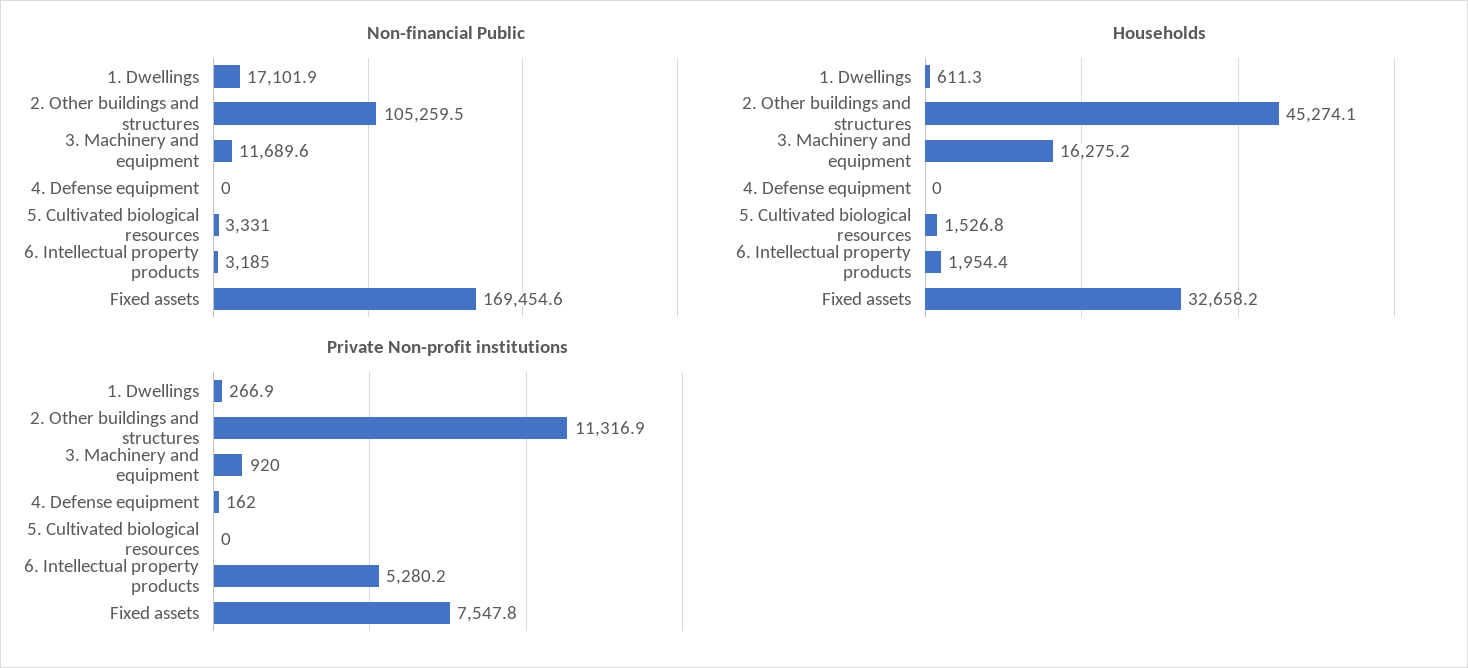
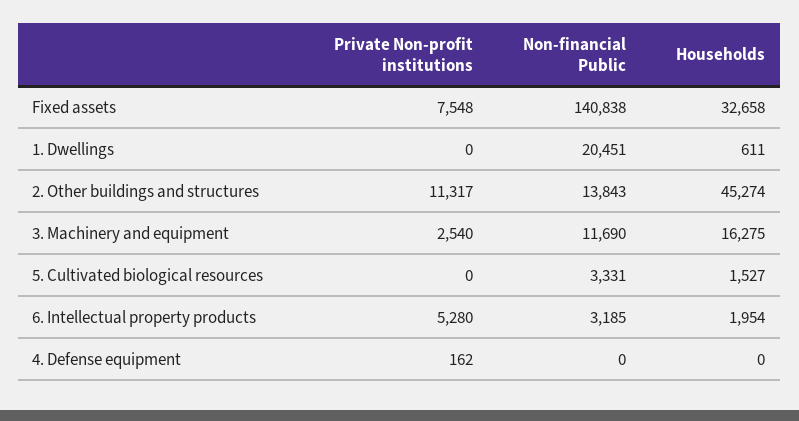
  {
    "Non-financial Public": {
-     "1. Dwellings": 17101.9,
+     "1. Dwellings": 20451,
-     "2. Other buildings and structures": 105259.5,
+     "2. Other buildings and structures": 13843,
      "3. Machinery and equipment": 11689.6,
      "4. Defense equipment": 0,
      "5. Cultivated biological resources": 3331,
      "6. Intellectual property products": 3185,
-     "Fixed assets": 169454.6
+     "Fixed assets": 140838
    },
    "Households": {
      "1. Dwellings": 611.3,
      "2. Other buildings and structures": 45274.1,
      "3. Machinery and equipment": 16275.2,
      "4. Defense equipment": 0,
      "5. Cultivated biological resources": 1526.8,
      "6. Intellectual property products": 1954.4,
      "Fixed assets": 32658.2
    },
    "Private Non-profit institutions": {
-     "1. Dwellings": 266.9,
+     "1. Dwellings": 0,
      "2. Other buildings and structures": 11316.9,
-     "3. Machinery and equipment": 920,
+     "3. Machinery and equipment": 2540,
      "4. Defense equipment": 162,
      "5. Cultivated biological resources": 0,
      "6. Intellectual property products": 5280.2,
      "Fixed assets": 7547.8
    }
  }

